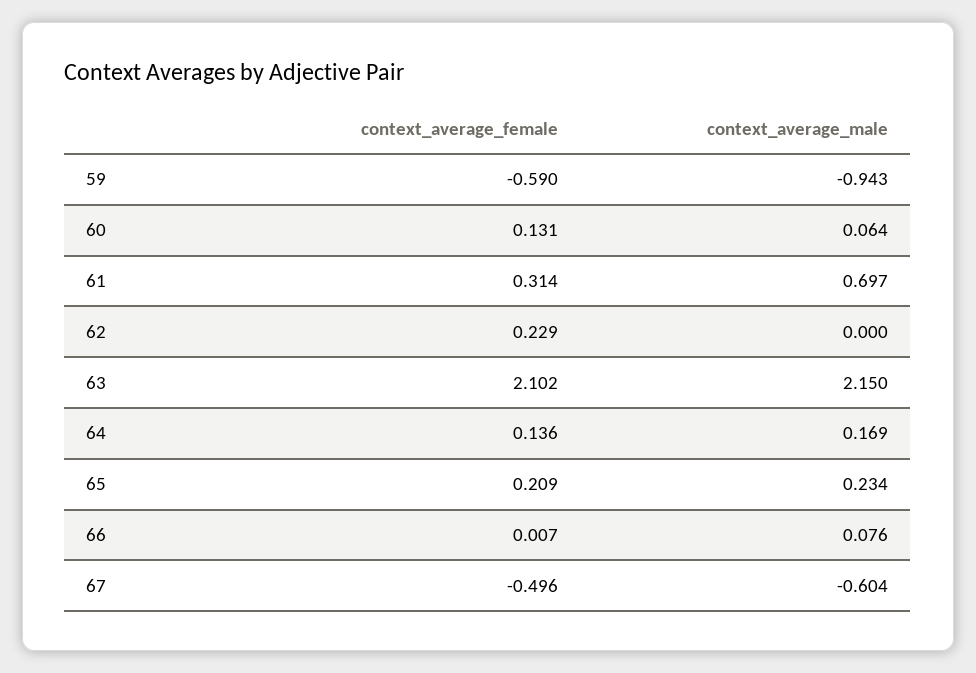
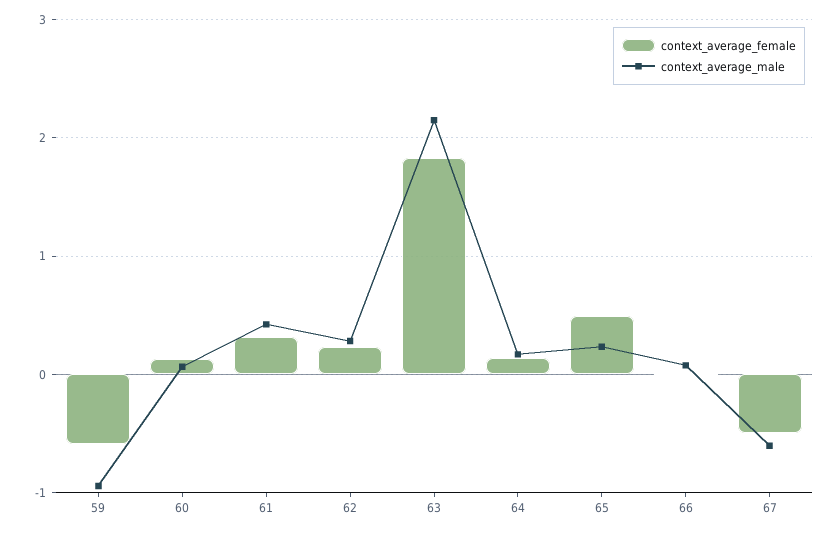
  {
    "context_average_female": {
      "59": -0.59,
      "60": 0.131,
      "61": 0.314,
      "62": 0.229,
-     "63": 2.102,
+     "63": 1.8,
      "64": 0.136,
-     "65": 0.209,
+     "65": 0.5,
      "66": 0.007,
      "67": -0.496
    },
    "context_average_male": {
      "59": -0.943,
      "60": 0.064,
-     "61": 0.697,
+     "61": 0.4,
-     "62": 0,
+     "62": 0.3,
      "63": 2.15,
      "64": 0.169,
      "65": 0.234,
      "66": 0.076,
      "67": -0.604
    }
  }

